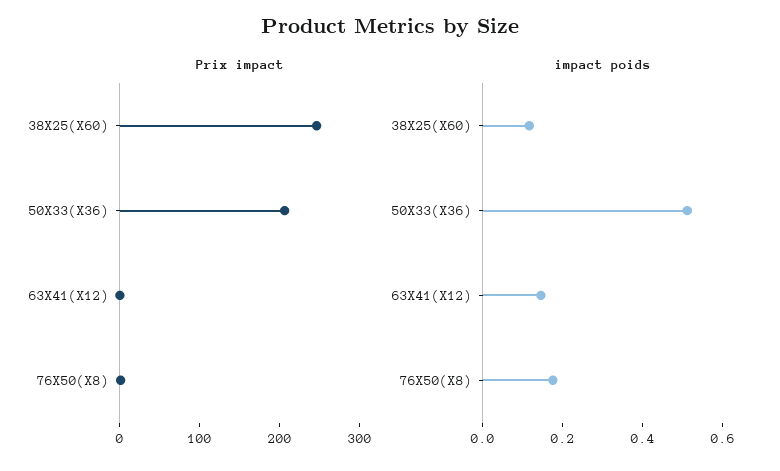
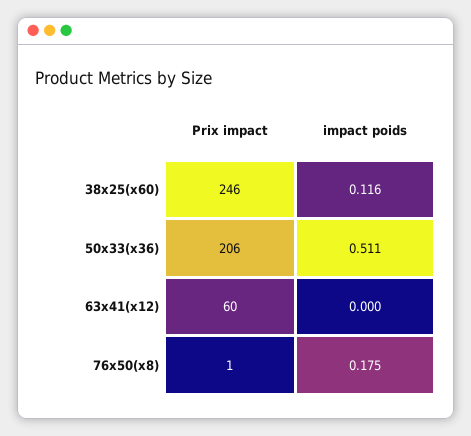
  {
    "Prix impact": {
      "38X25(X60)": 246,
      "50X33(X36)": 206,
-     "63X41(X12)": 0,
+     "63X41(X12)": 60,
      "76X50(X8)": 1
    },
    "impact poids": {
      "38X25(X60)": 0.116,
      "50X33(X36)": 0.511,
-     "63X41(X12)": 0.15,
+     "63X41(X12)": 0,
      "76X50(X8)": 0.175
    }
  }

